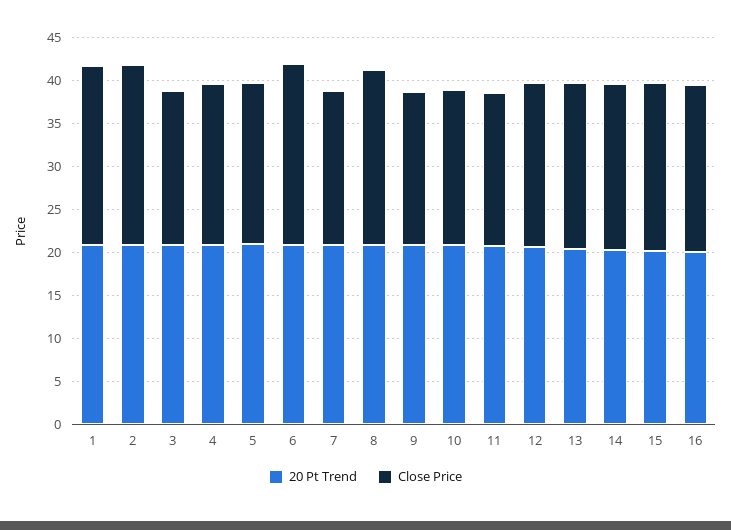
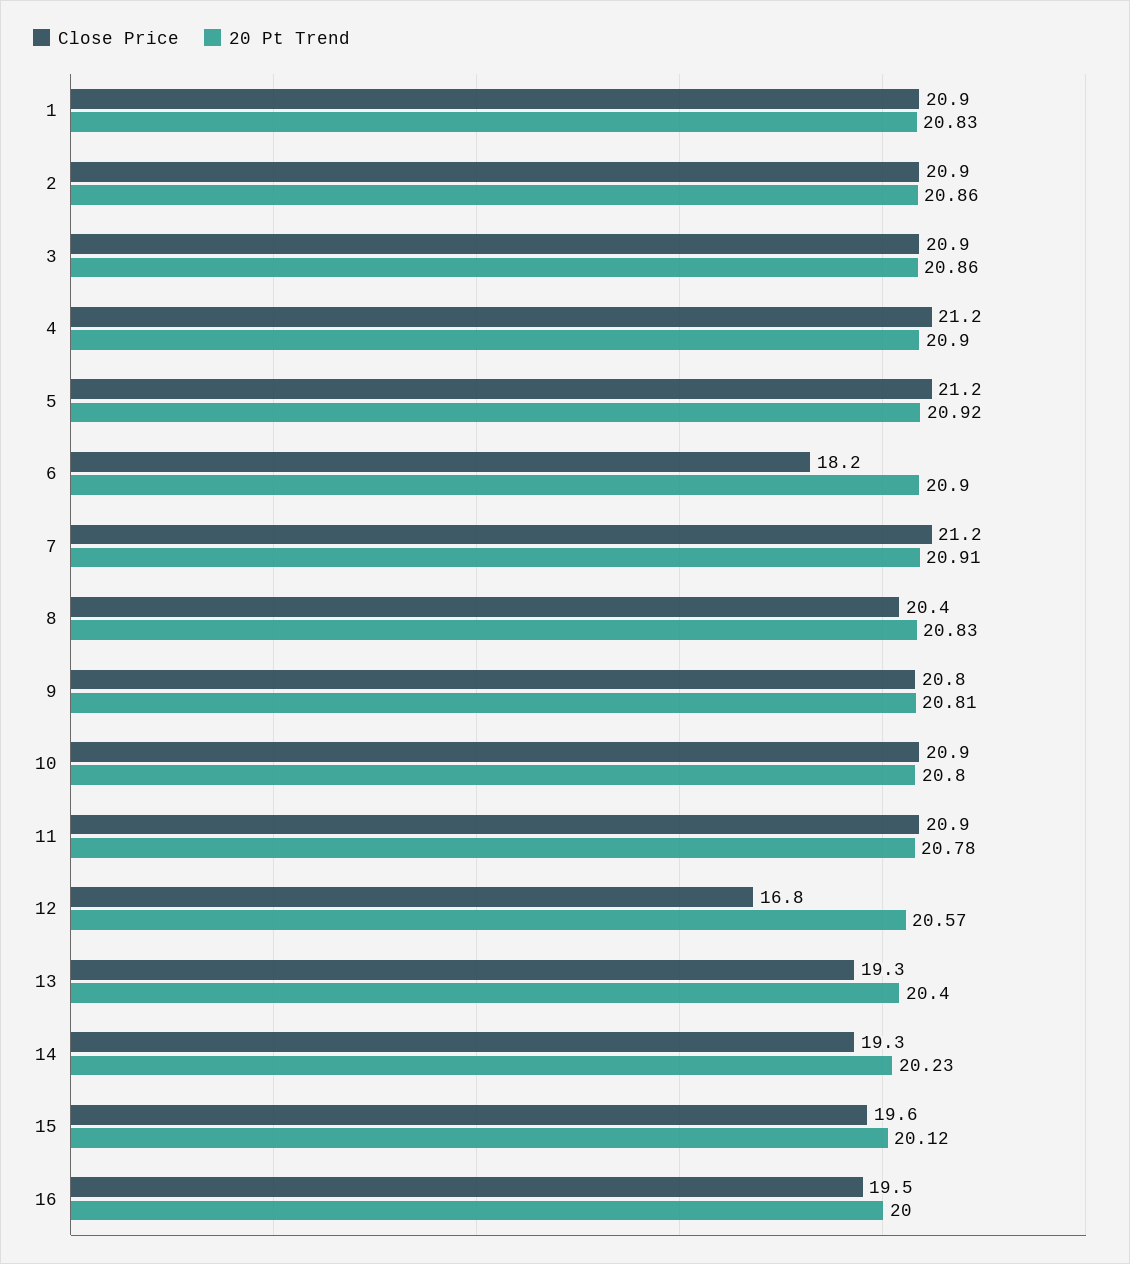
  {
    "20 Pt Trend": {
      "1": 20.83,
      "2": 20.86,
      "3": 20.86,
      "4": 20.9,
      "5": 20.92,
      "6": 20.9,
      "7": 20.91,
      "8": 20.83,
      "9": 20.81,
      "10": 20.8,
      "11": 20.78,
      "12": 20.57,
      "13": 20.4,
      "14": 20.23,
      "15": 20.12,
      "16": 20
    },
    "Close Price": {
      "1": 20.9,
      "2": 20.9,
-     "3": 18,
+     "3": 20.9,
-     "4": 19,
+     "4": 21.2,
-     "5": 19,
+     "5": 21.2,
-     "6": 21,
+     "6": 18.2,
-     "7": 18,
+     "7": 21.2,
      "8": 20.4,
-     "9": 18,
+     "9": 20.8,
-     "10": 18,
+     "10": 20.9,
-     "11": 18,
+     "11": 20.9,
-     "12": 19,
+     "12": 16.8,
      "13": 19.3,
      "14": 19.3,
      "15": 19.6,
      "16": 19.5
    }
  }

